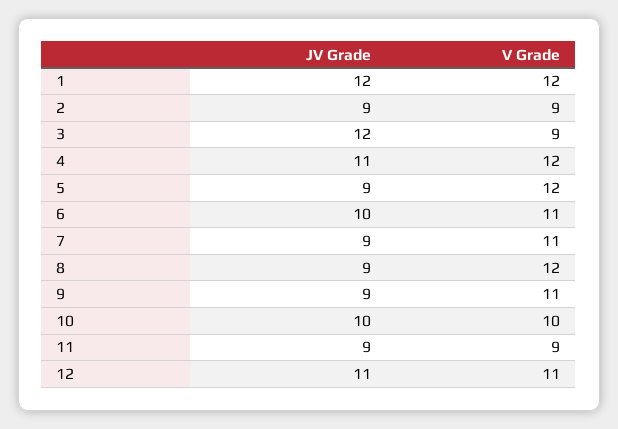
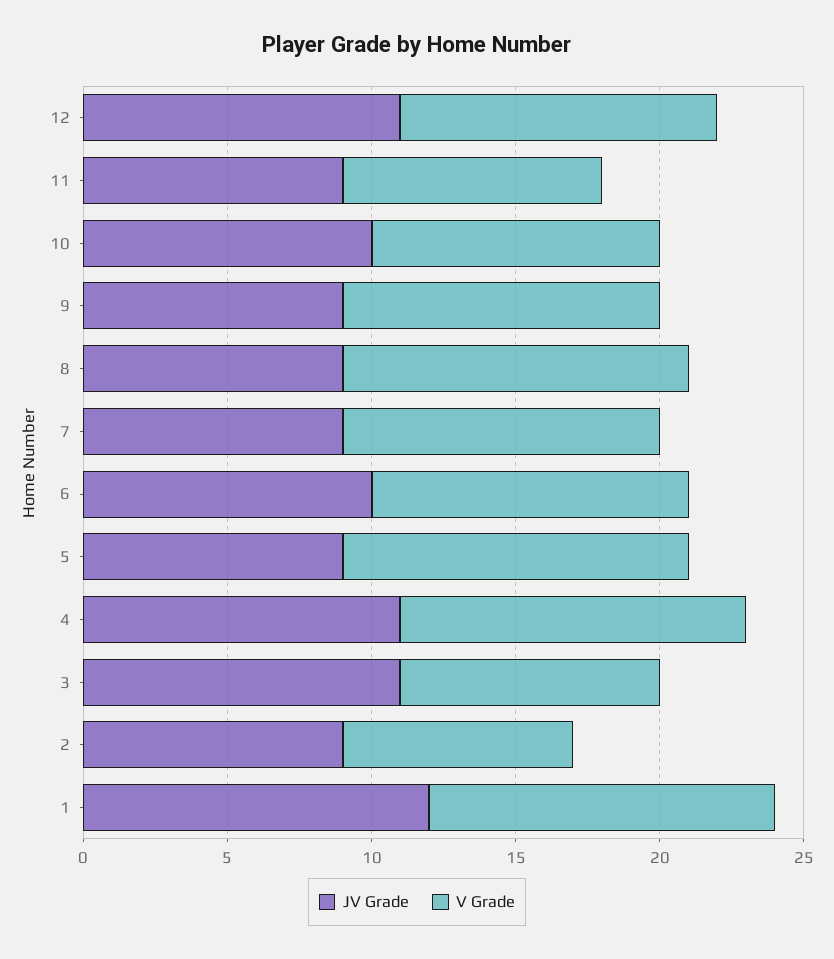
  {
    "JV Grade": {
      "1": 12,
      "2": 9,
-     "3": 12,
+     "3": 11,
      "4": 11,
      "5": 9,
      "6": 10,
      "7": 9,
      "8": 9,
      "9": 9,
      "10": 10,
      "11": 9,
      "12": 11
    },
    "V Grade": {
      "1": 12,
-     "2": 9,
+     "2": 8,
      "3": 9,
      "4": 12,
      "5": 12,
      "6": 11,
      "7": 11,
      "8": 12,
      "9": 11,
      "10": 10,
      "11": 9,
      "12": 11
    }
  }

